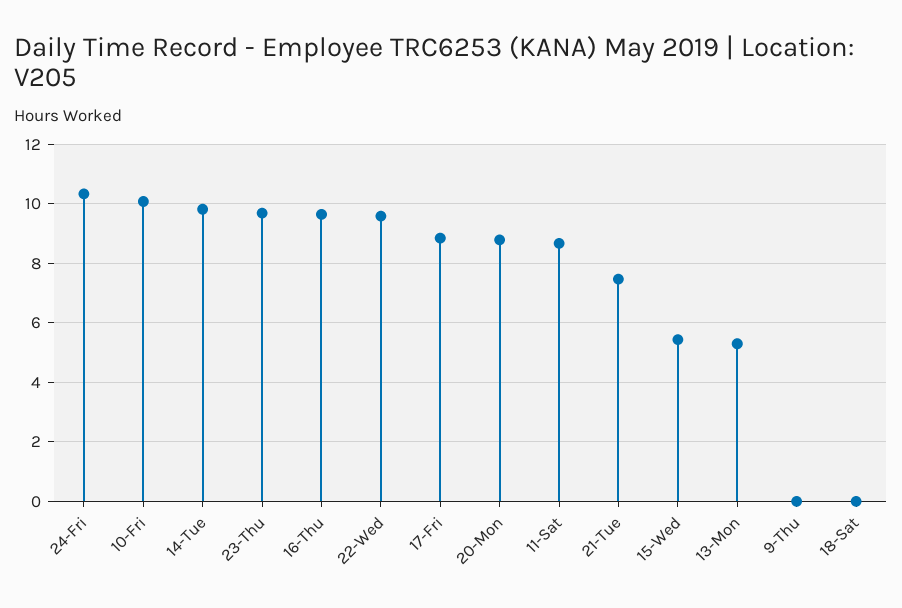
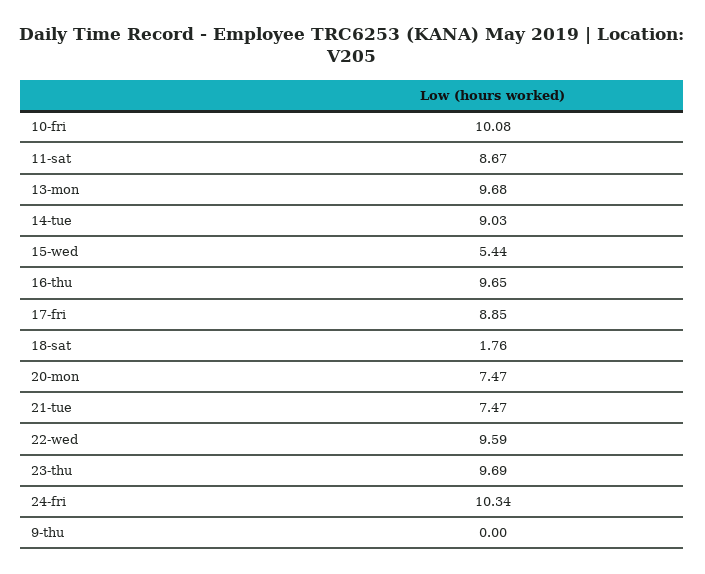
  {
    "24-Fri": 10.34,
    "10-Fri": 10.08,
-   "14-Tue": 9.75,
+   "14-Tue": 9.03,
    "23-Thu": 9.69,
    "16-Thu": 9.65,
    "22-Wed": 9.59,
    "17-Fri": 8.85,
-   "20-Mon": 8.75,
+   "20-Mon": 7.47,
    "11-Sat": 8.67,
    "21-Tue": 7.47,
    "15-Wed": 5.44,
-   "13-Mon": 5.25,
+   "13-Mon": 9.68,
    "9-Thu": 0,
-   "18-Sat": 0
+   "18-Sat": 1.76
  }

